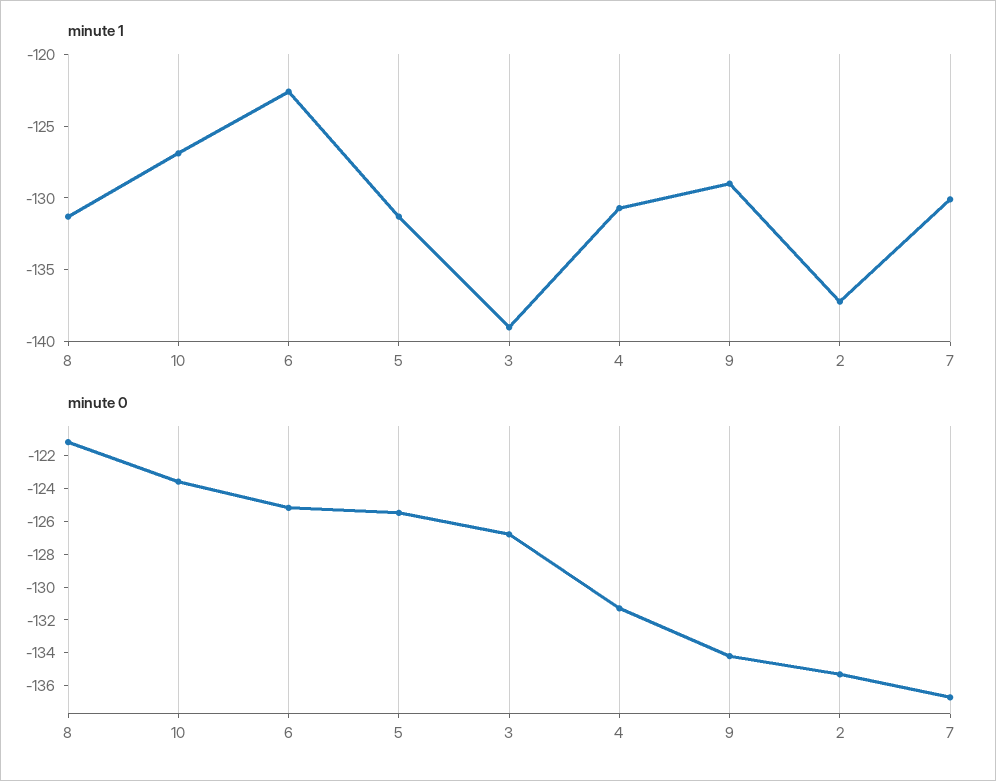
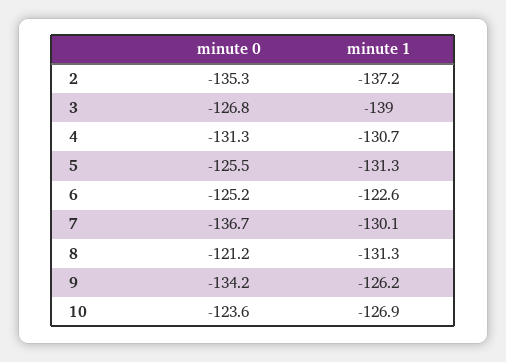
  {
    "minute 1": {
      "8": -131.3,
      "10": -126.9,
      "6": -122.6,
      "5": -131.3,
      "3": -139,
      "4": -130.7,
-     "9": -129,
+     "9": -126.2,
      "2": -137.2,
      "7": -130.1
    },
    "minute 0": {
      "8": -121.2,
      "10": -123.6,
      "6": -125.2,
      "5": -125.5,
      "3": -126.8,
      "4": -131.3,
      "9": -134.2,
      "2": -135.3,
      "7": -136.7
    }
  }

